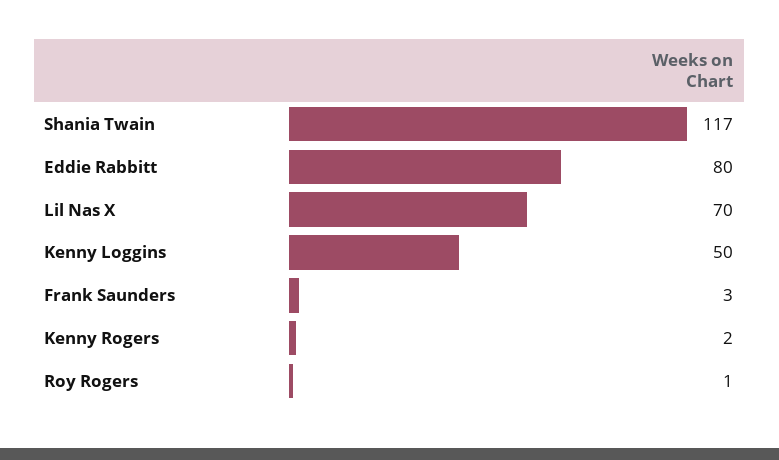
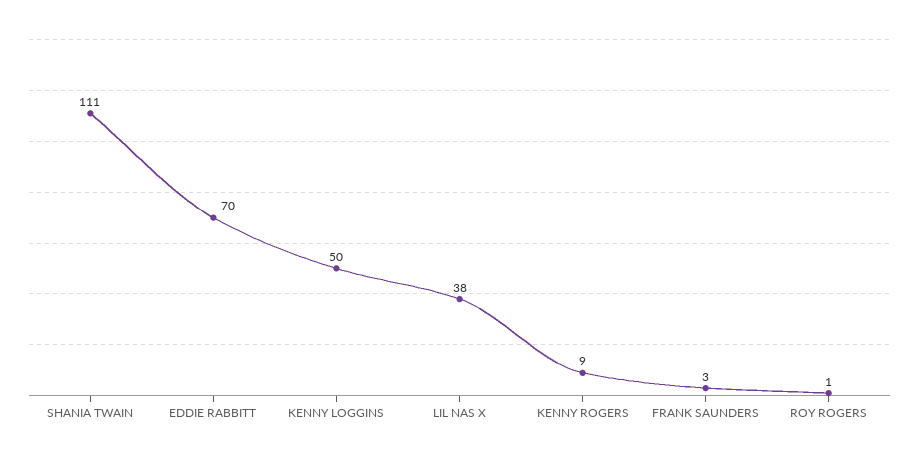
  {
-   "Shania Twain": 117,
+   "Shania Twain": 111,
-   "Eddie Rabbitt": 80,
+   "Eddie Rabbitt": 70,
-   "Lil Nas X": 70,
+   "Lil Nas X": 38,
    "Kenny Loggins": 50,
    "Frank Saunders": 3,
-   "Kenny Rogers": 2,
+   "Kenny Rogers": 9,
    "Roy Rogers": 1
  }

